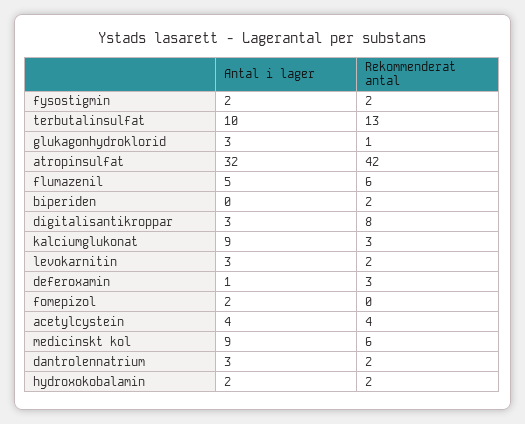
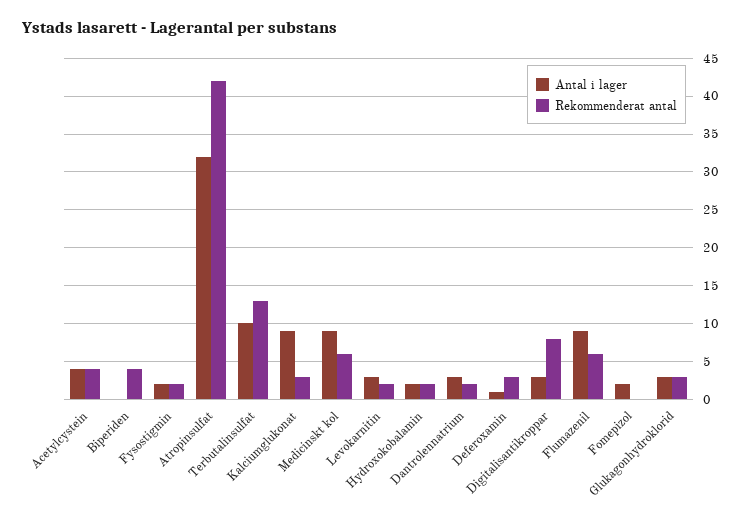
  {
    "Antal i lager": {
      "fysostigmin": 2,
      "terbutalinsulfat": 10,
      "glukagonhydroklorid": 3,
      "atropinsulfat": 32,
-     "flumazenil": 5,
+     "flumazenil": 9,
      "biperiden": 0,
      "digitalisantikroppar": 3,
      "kalciumglukonat": 9,
      "levokarnitin": 3,
      "deferoxamin": 1,
      "fomepizol": 2,
      "acetylcystein": 4,
      "medicinskt kol": 9,
      "dantrolennatrium": 3,
      "hydroxokobalamin": 2
    },
    "Rekommenderat antal": {
      "fysostigmin": 2,
      "terbutalinsulfat": 13,
-     "glukagonhydroklorid": 1,
+     "glukagonhydroklorid": 3,
      "atropinsulfat": 42,
      "flumazenil": 6,
-     "biperiden": 2,
+     "biperiden": 4,
      "digitalisantikroppar": 8,
      "kalciumglukonat": 3,
      "levokarnitin": 2,
      "deferoxamin": 3,
      "fomepizol": 0,
      "acetylcystein": 4,
      "medicinskt kol": 6,
      "dantrolennatrium": 2,
      "hydroxokobalamin": 2
    }
  }

